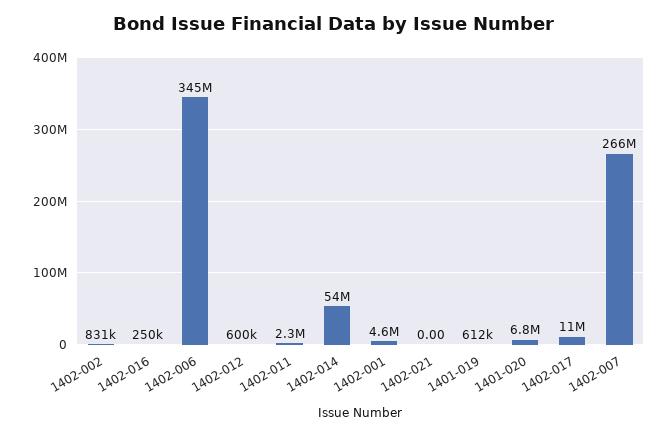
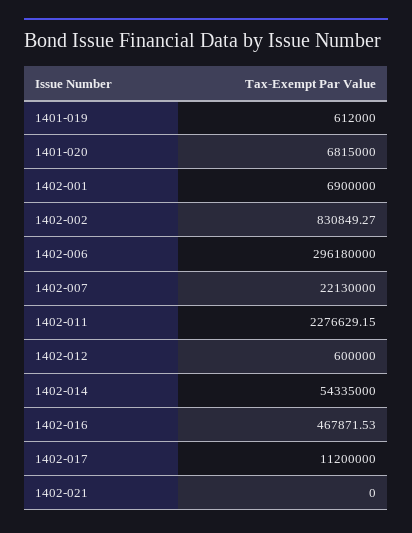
  {
    "1402-002": 830849.27,
-   "1402-016": 250000,
+   "1402-016": 467871.53,
-   "1402-006": 345000000,
+   "1402-006": 296180000,
    "1402-012": 600000,
    "1402-011": 2276629.15,
    "1402-014": 54335000,
-   "1402-001": 4600000,
+   "1402-001": 6900000,
    "1402-021": 0,
    "1401-019": 612000,
    "1401-020": 6815000,
    "1402-017": 11200000,
-   "1402-007": 266000000
+   "1402-007": 22130000
  }

